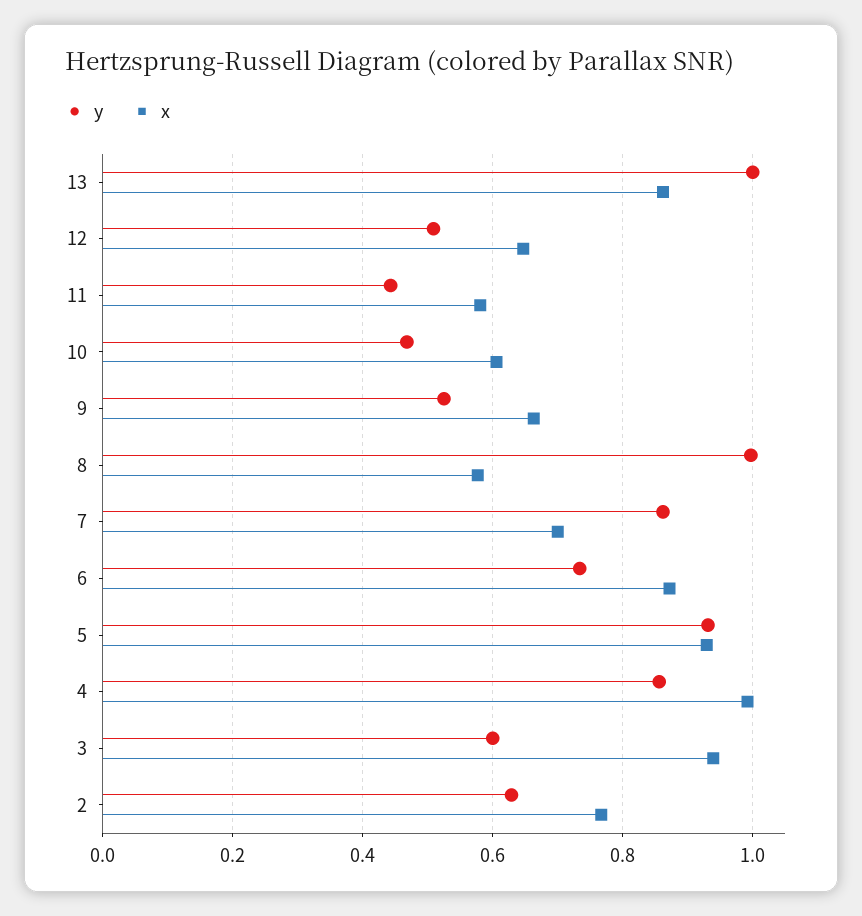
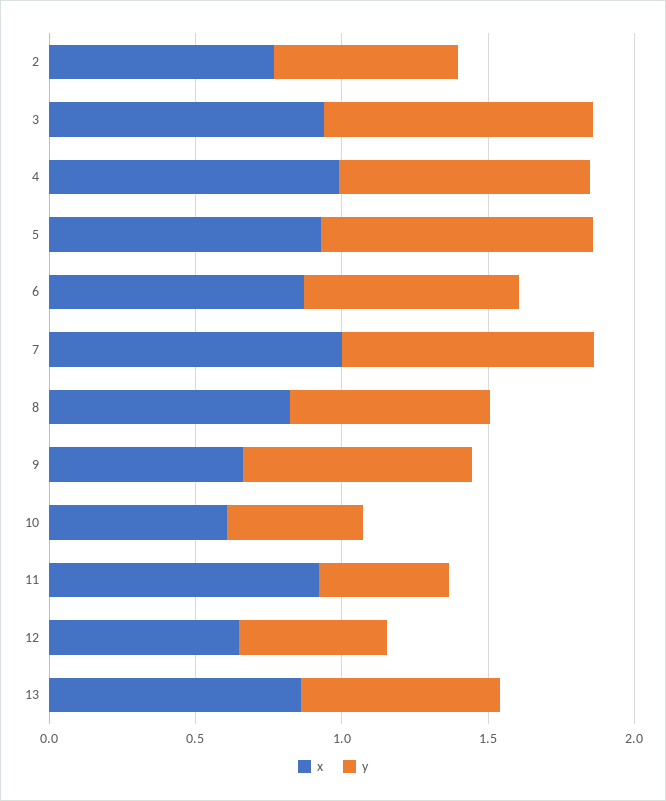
  {
    "y": {
-     "13": 1,
+     "13": 0.7,
      "12": 0.5,
      "11": 0.44,
      "10": 0.46,
-     "9": 0.52,
+     "9": 0.8,
-     "8": 1,
+     "8": 0.7,
      "7": 0.86,
      "6": 0.74,
      "5": 0.94,
      "4": 0.86,
-     "3": 0.6,
+     "3": 0.9,
      "2": 0.62
    },
    "x": {
      "13": 0.86,
      "12": 0.64,
-     "11": 0.58,
+     "11": 0.9,
      "10": 0.6,
      "9": 0.66,
-     "8": 0.58,
+     "8": 0.8,
-     "7": 0.7,
+     "7": 1,
      "6": 0.88,
      "5": 0.92,
      "4": 1,
      "3": 0.94,
      "2": 0.76
    }
  }

